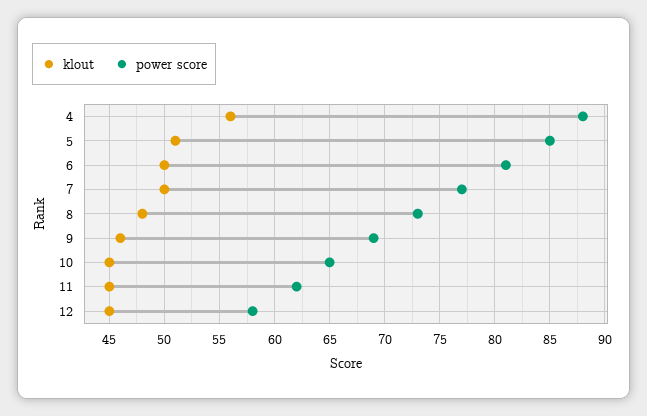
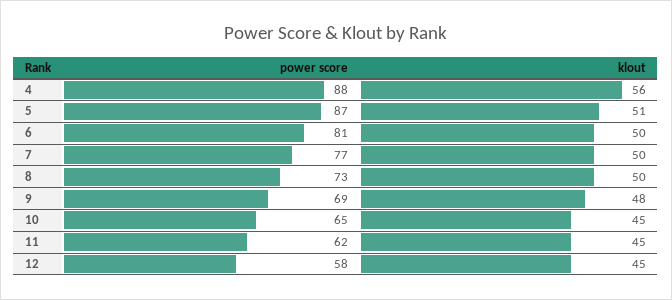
  {
    "klout": {
      "4": 56,
      "5": 51,
      "6": 50,
      "7": 50,
-     "8": 48,
+     "8": 50,
-     "9": 46,
+     "9": 48,
      "10": 45,
      "11": 45,
      "12": 45
    },
    "power score": {
      "4": 88,
-     "5": 85,
+     "5": 87,
      "6": 81,
      "7": 77,
      "8": 73,
      "9": 69,
      "10": 65,
      "11": 62,
      "12": 58
    }
  }

